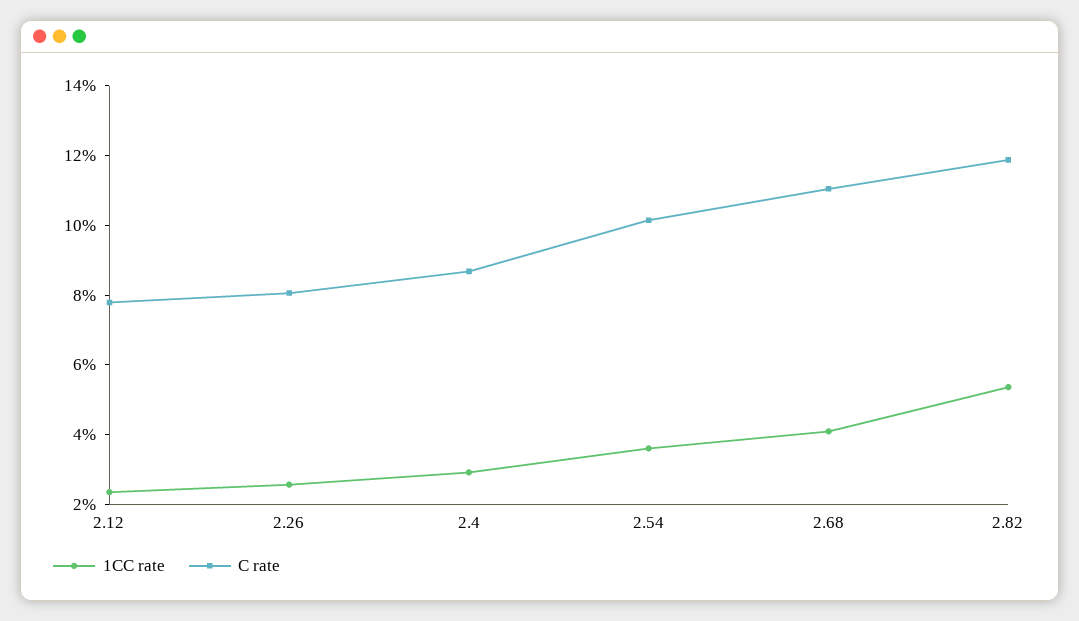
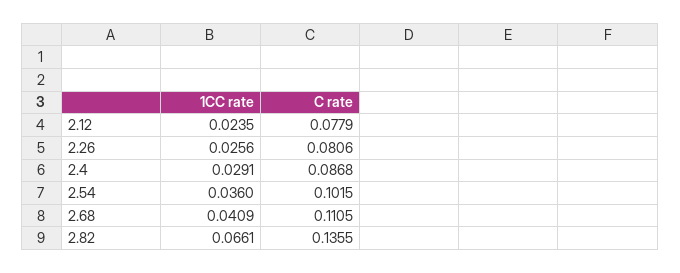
  {
    "1CC rate": {
      "2.12": 0.0235,
      "2.26": 0.0256,
      "2.4": 0.0291,
      "2.54": 0.036,
      "2.68": 0.0409,
-     "2.82": 0.055
+     "2.82": 0.0661
    },
    "C rate": {
      "2.12": 0.0779,
      "2.26": 0.0806,
      "2.4": 0.0868,
      "2.54": 0.1015,
      "2.68": 0.1105,
-     "2.82": 0.12
+     "2.82": 0.1355
    }
  }

